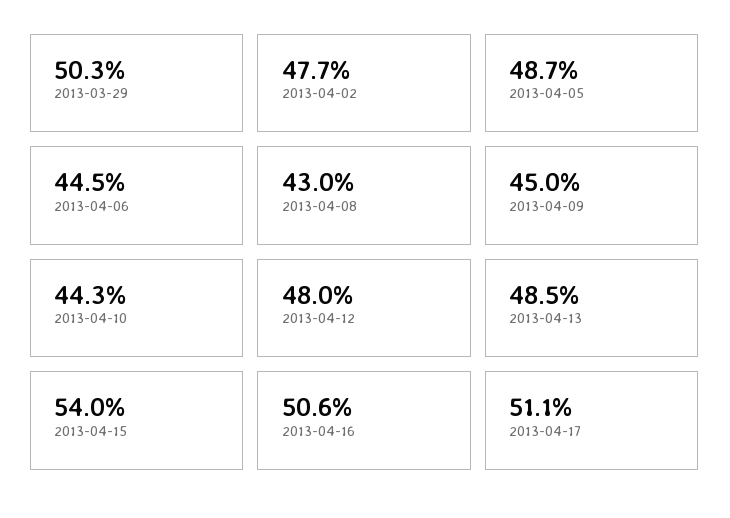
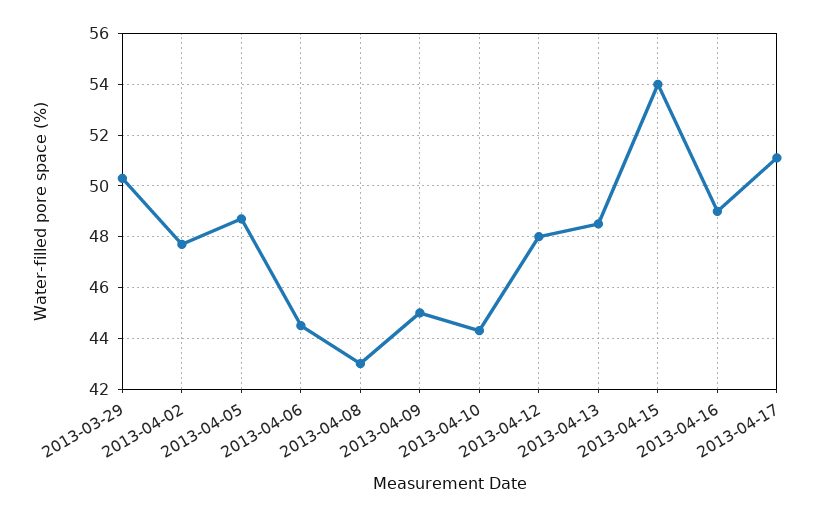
  {
    "2013-03-29": 50.3,
    "2013-04-02": 47.7,
    "2013-04-05": 48.7,
    "2013-04-06": 44.5,
    "2013-04-08": 43,
    "2013-04-09": 45,
    "2013-04-10": 44.3,
    "2013-04-12": 48,
    "2013-04-13": 48.5,
    "2013-04-15": 54,
-   "2013-04-16": 50.6,
+   "2013-04-16": 49,
    "2013-04-17": 51.1
  }

